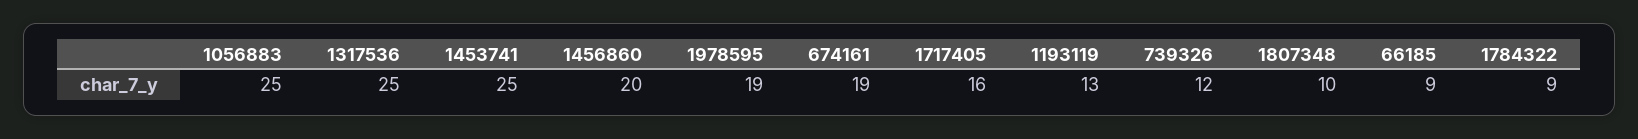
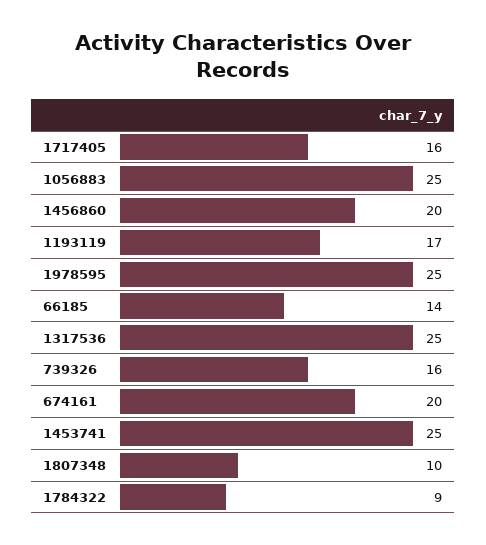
  {
    "1056883": 25,
    "1317536": 25,
    "1453741": 25,
    "1456860": 20,
-   "1978595": 19,
+   "1978595": 25,
-   "674161": 19,
+   "674161": 20,
    "1717405": 16,
-   "1193119": 13,
+   "1193119": 17,
-   "739326": 12,
+   "739326": 16,
    "1807348": 10,
-   "66185": 9,
+   "66185": 14,
    "1784322": 9
  }

